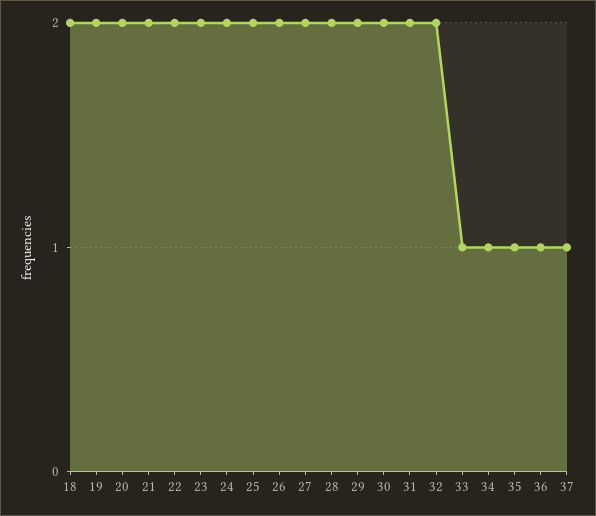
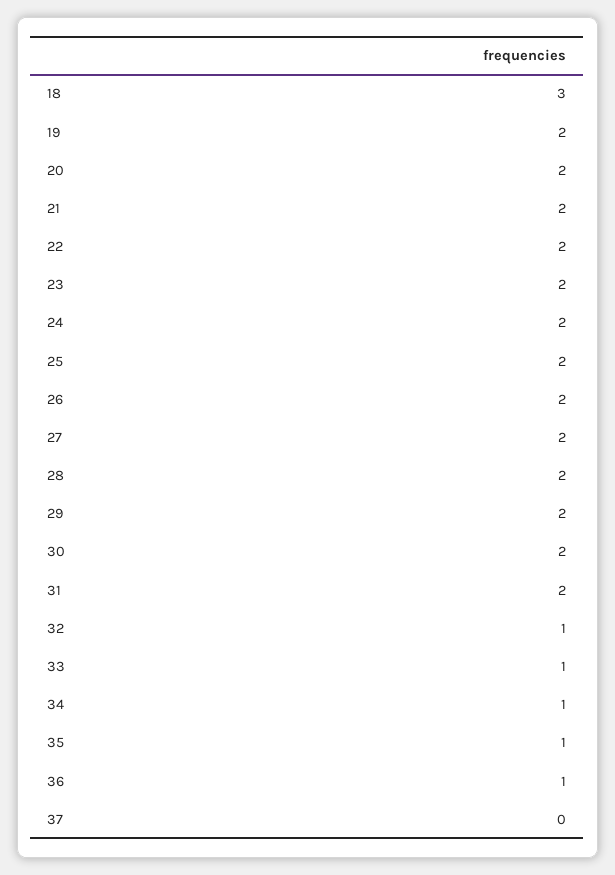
  {
-   "18": 2,
+   "18": 3,
    "19": 2,
    "20": 2,
    "21": 2,
    "22": 2,
    "23": 2,
    "24": 2,
    "25": 2,
    "26": 2,
    "27": 2,
    "28": 2,
    "29": 2,
    "30": 2,
    "31": 2,
-   "32": 2,
+   "32": 1,
    "33": 1,
    "34": 1,
    "35": 1,
    "36": 1,
-   "37": 1
+   "37": 0
  }

